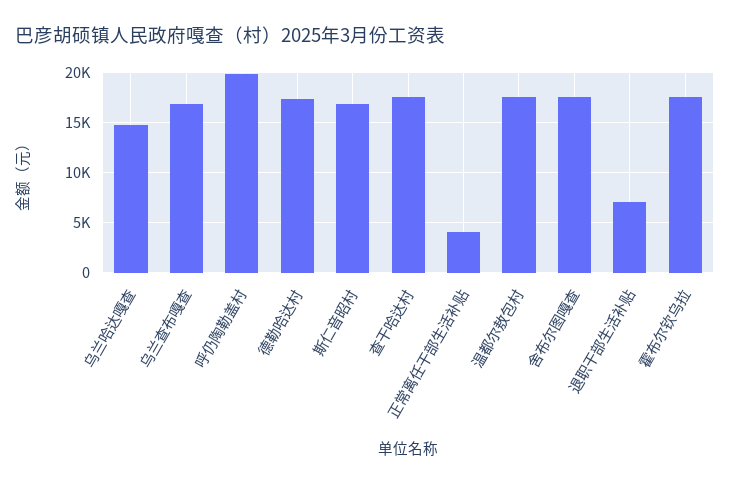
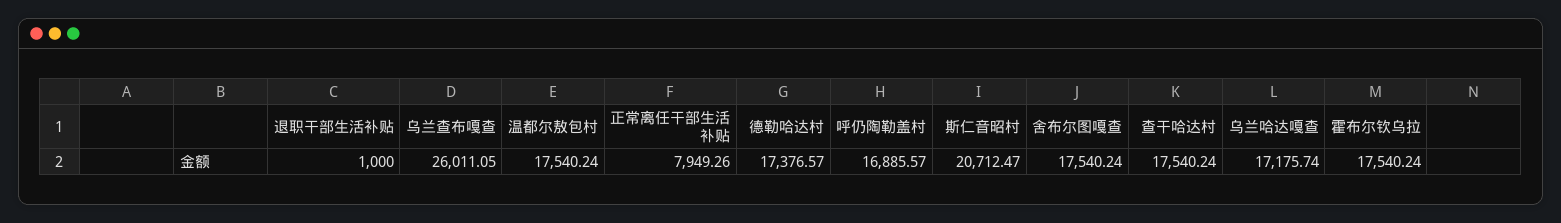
  {
-   "乌兰哈达嘎查": 15000,
+   "乌兰哈达嘎查": 17175.74,
-   "乌兰查布嘎查": 17000,
+   "乌兰查布嘎查": 26011.05,
-   "呼仍陶勒盖村": 20000,
+   "呼仍陶勒盖村": 16885.57,
    "德勒哈达村": 17376.57,
-   "斯仁音昭村": 17000,
+   "斯仁音昭村": 20712.47,
    "查干哈达村": 17540.24,
-   "正常离任干部生活补贴": 4000,
+   "正常离任干部生活补贴": 7949.26,
    "温都尔敖包村": 17540.24,
    "舍布尔图嘎查": 17540.24,
-   "退职干部生活补贴": 7000,
+   "退职干部生活补贴": 1000,
    "霍布尔钦乌拉": 17540.24
  }

